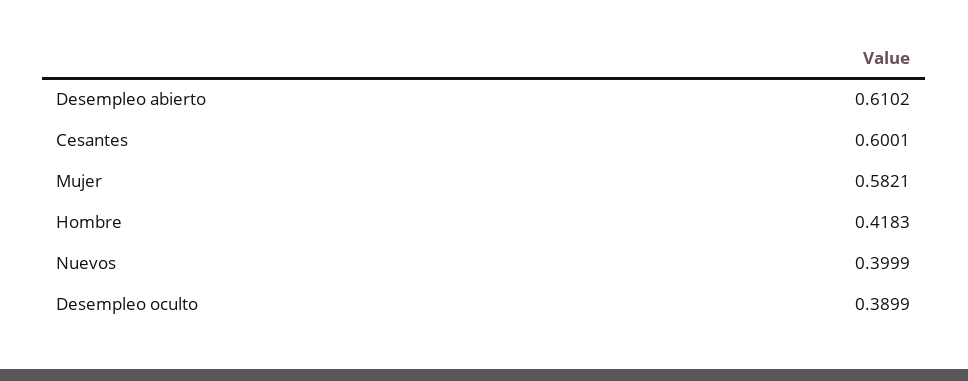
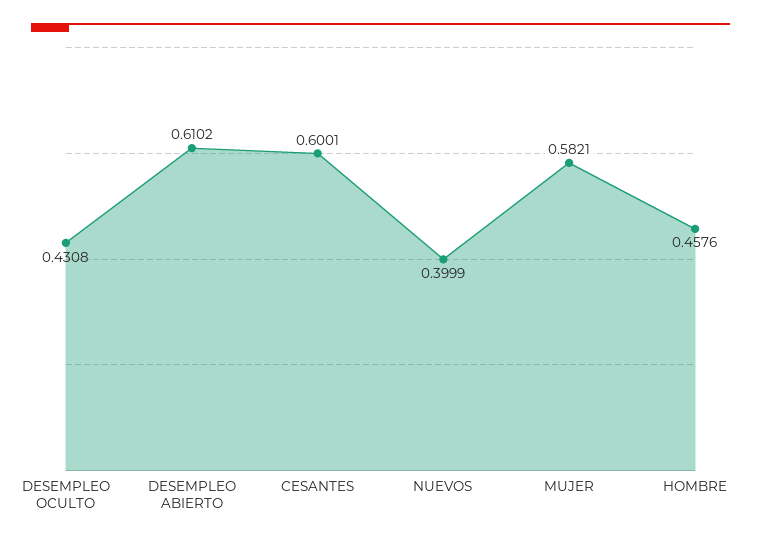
  {
    "Desempleo abierto": 0.6102,
    "Cesantes": 0.6001,
    "Mujer": 0.5821,
-   "Hombre": 0.4183,
+   "Hombre": 0.4576,
    "Nuevos": 0.3999,
-   "Desempleo oculto": 0.3899
+   "Desempleo oculto": 0.4308
  }

